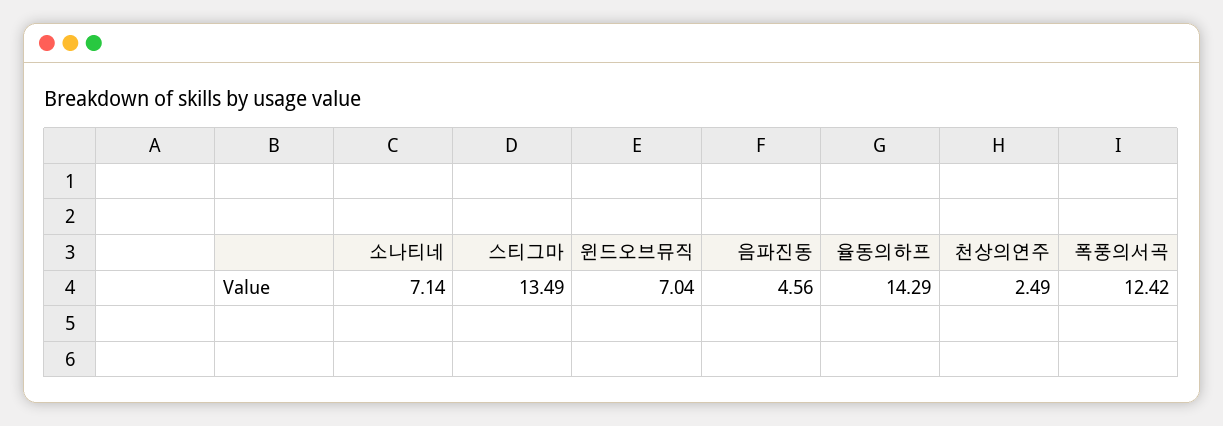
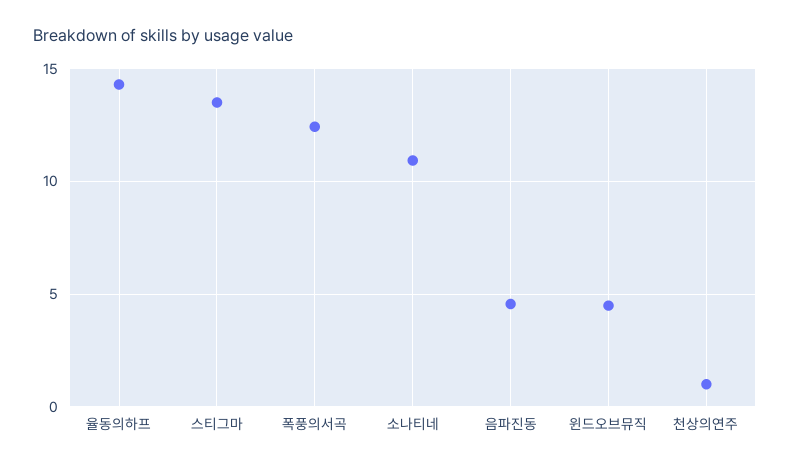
  {
-   "소나티네": 7.14,
+   "소나티네": 11,
    "스티그마": 13.49,
-   "윈드오브뮤직": 7.04,
+   "윈드오브뮤직": 4.5,
    "음파진동": 4.56,
    "율동의하프": 14.29,
-   "천상의연주": 2.49,
+   "천상의연주": 1,
    "폭풍의서곡": 12.42
  }

